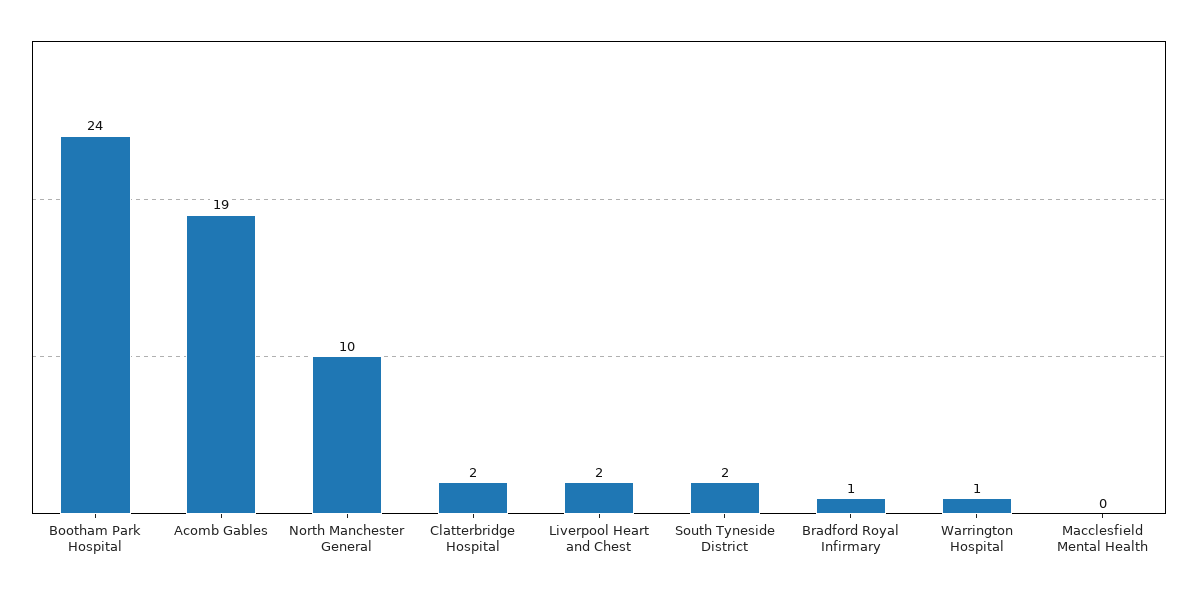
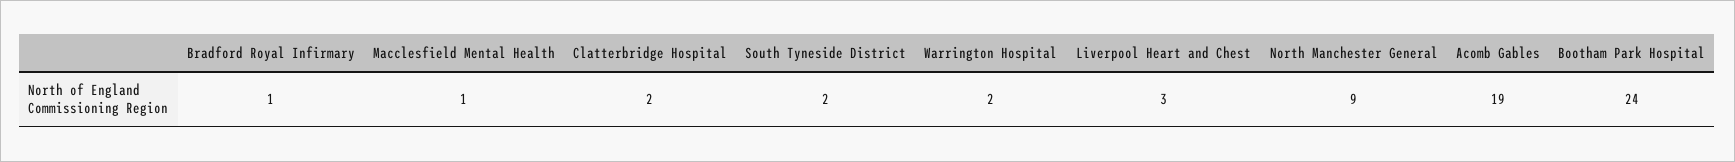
  {
    "Bootham Park Hospital": 24,
    "Acomb Gables": 19,
-   "North Manchester General": 10,
+   "North Manchester General": 9,
    "Clatterbridge Hospital": 2,
-   "Liverpool Heart and Chest": 2,
+   "Liverpool Heart and Chest": 3,
    "South Tyneside District": 2,
    "Bradford Royal Infirmary": 1,
-   "Warrington Hospital": 1,
+   "Warrington Hospital": 2,
-   "Macclesfield Mental Health": 0
+   "Macclesfield Mental Health": 1
  }

